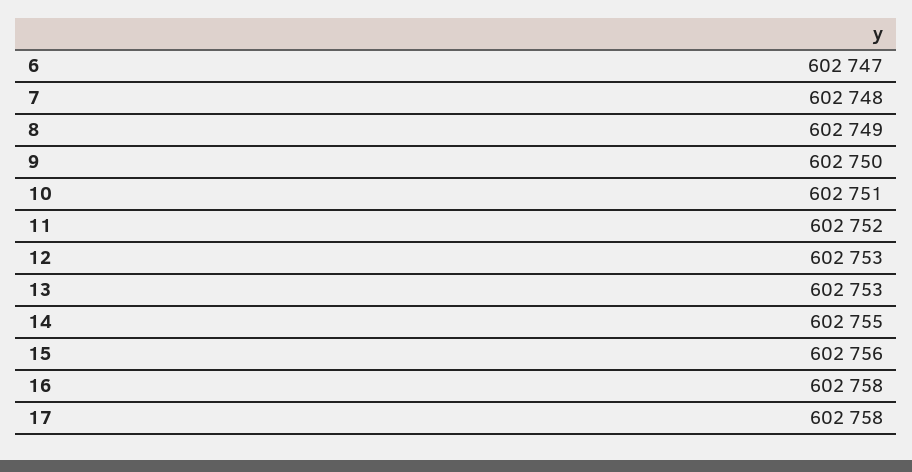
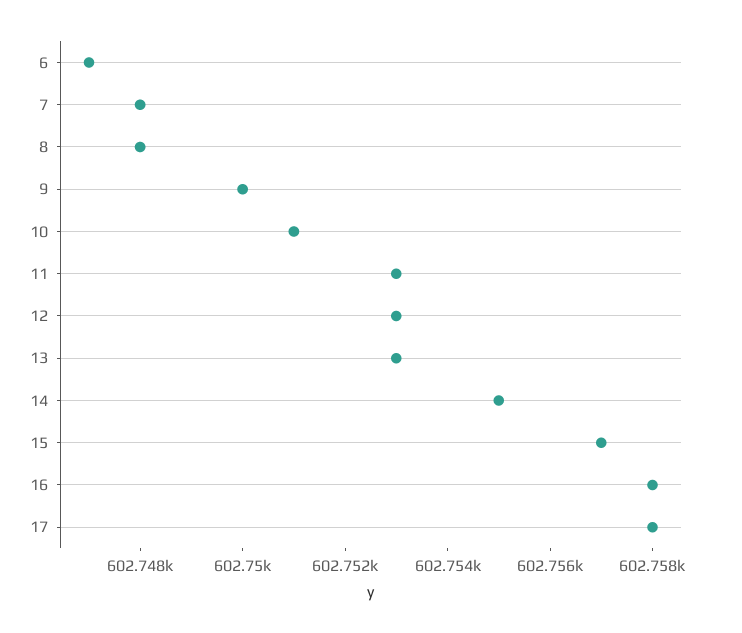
  {
    "6": 602747,
    "7": 602748,
-   "8": 602749,
+   "8": 602748,
    "9": 602750,
    "10": 602751,
-   "11": 602752,
+   "11": 602753,
    "12": 602753,
    "13": 602753,
    "14": 602755,
-   "15": 602756,
+   "15": 602757,
    "16": 602758,
    "17": 602758
  }

